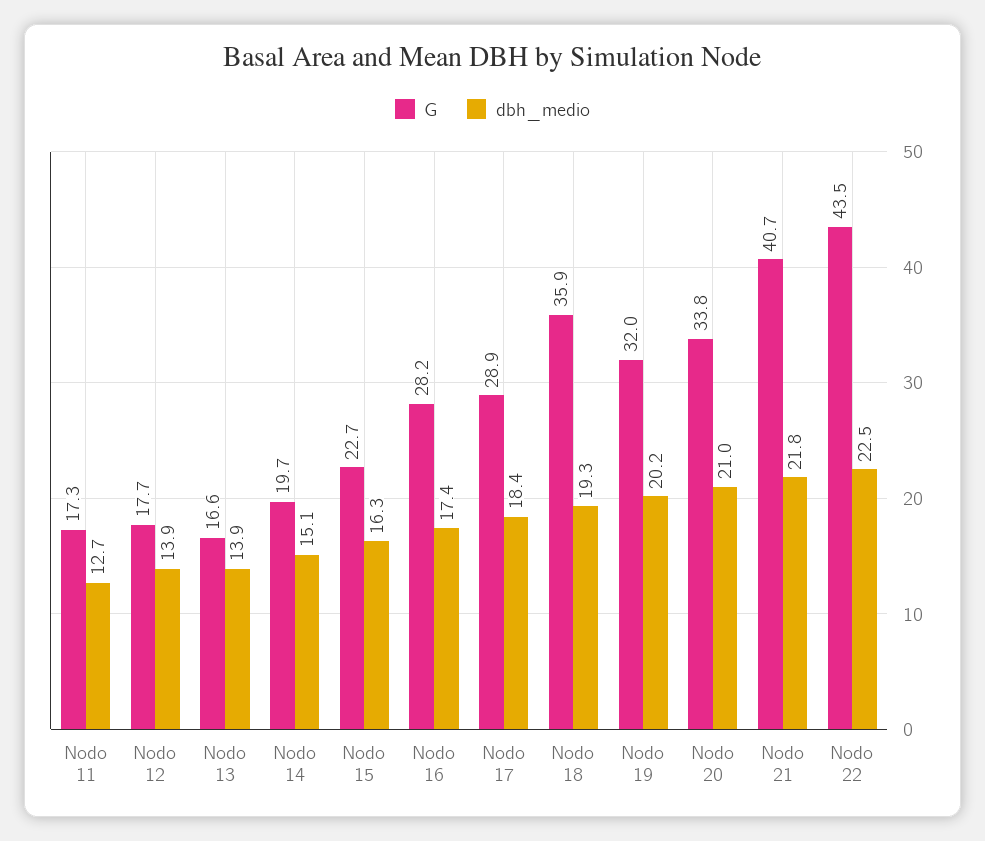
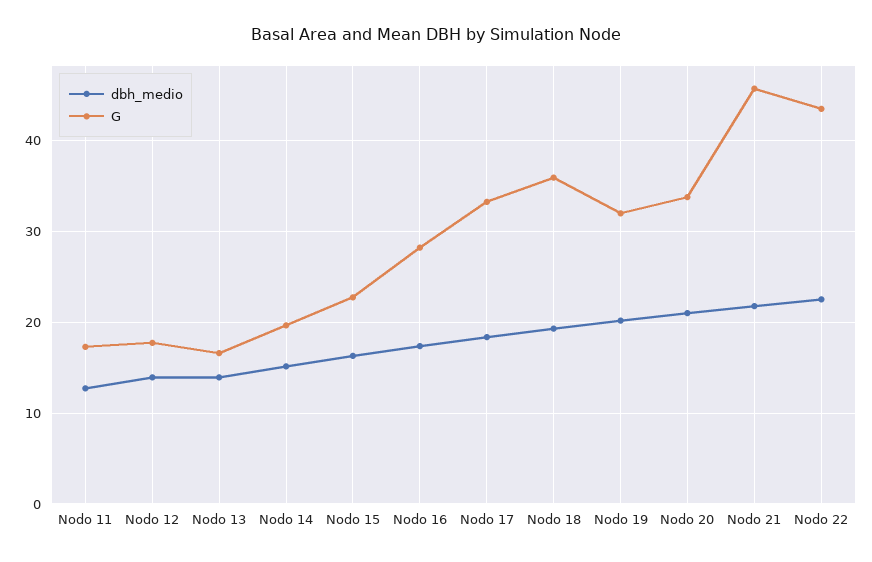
  {
    "G": {
      "Nodo 11": 17.3,
      "Nodo 12": 17.7,
      "Nodo 13": 16.6,
      "Nodo 14": 19.7,
      "Nodo 15": 22.7,
      "Nodo 16": 28.2,
-     "Nodo 17": 28.9,
+     "Nodo 17": 33,
      "Nodo 18": 35.9,
      "Nodo 19": 32,
      "Nodo 20": 33.8,
-     "Nodo 21": 40.7,
+     "Nodo 21": 46,
      "Nodo 22": 43.5
    },
    "dbh_medio": {
      "Nodo 11": 12.7,
      "Nodo 12": 13.9,
      "Nodo 13": 13.9,
      "Nodo 14": 15.1,
      "Nodo 15": 16.3,
      "Nodo 16": 17.4,
      "Nodo 17": 18.4,
      "Nodo 18": 19.3,
      "Nodo 19": 20.2,
      "Nodo 20": 21,
      "Nodo 21": 21.8,
      "Nodo 22": 22.5
    }
  }

